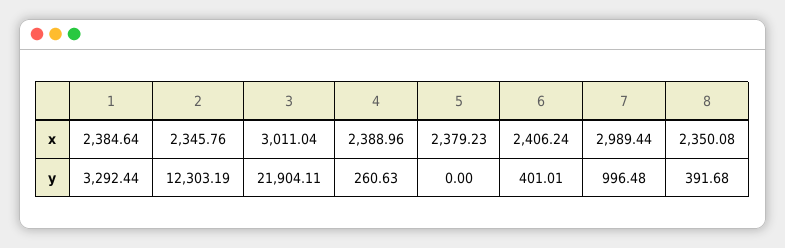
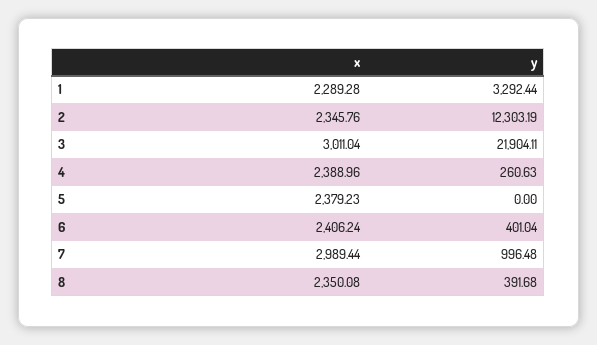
  {
    "1": {
-     "x": 2384.64,
+     "x": 2289.28,
      "y": 3292.44
    },
    "2": {
      "x": 2345.76,
      "y": 12303.19
    },
    "3": {
      "x": 3011.04,
      "y": 21904.11
    },
    "4": {
      "x": 2388.96,
      "y": 260.63
    },
    "5": {
      "x": 2379.23,
      "y": 0
    },
    "6": {
      "x": 2406.24,
-     "y": 401.01
+     "y": 401.04
    },
    "7": {
      "x": 2989.44,
      "y": 996.48
    },
    "8": {
      "x": 2350.08,
      "y": 391.68
    }
  }

